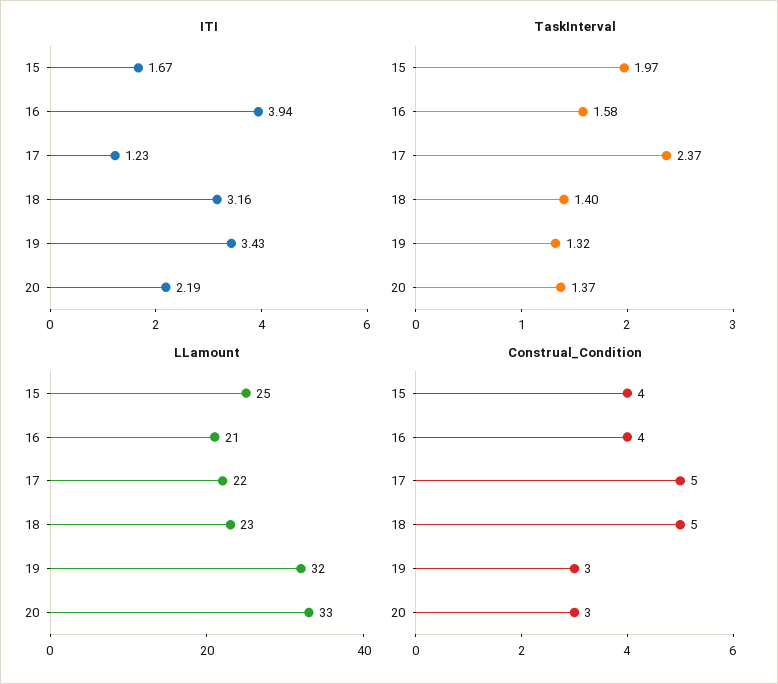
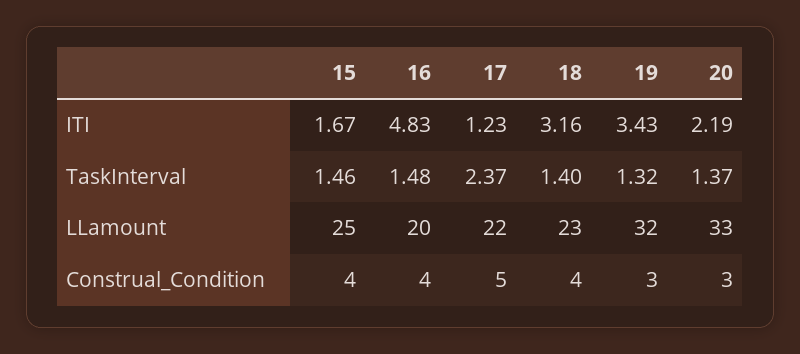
  {
    "ITI": {
      "15": 1.67,
-     "16": 3.94,
+     "16": 4.83,
      "17": 1.23,
      "18": 3.16,
      "19": 3.43,
      "20": 2.19
    },
    "TaskInterval": {
-     "15": 1.97,
+     "15": 1.46,
-     "16": 1.58,
+     "16": 1.48,
      "17": 2.37,
      "18": 1.4,
      "19": 1.32,
      "20": 1.37
    },
    "LLamount": {
      "15": 25,
-     "16": 21,
+     "16": 20,
      "17": 22,
      "18": 23,
      "19": 32,
      "20": 33
    },
    "Construal_Condition": {
      "15": 4,
      "16": 4,
      "17": 5,
-     "18": 5,
+     "18": 4,
      "19": 3,
      "20": 3
    }
  }

